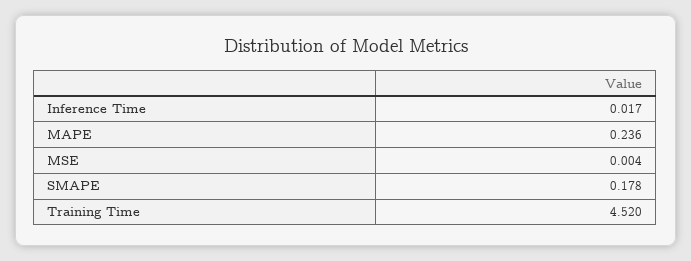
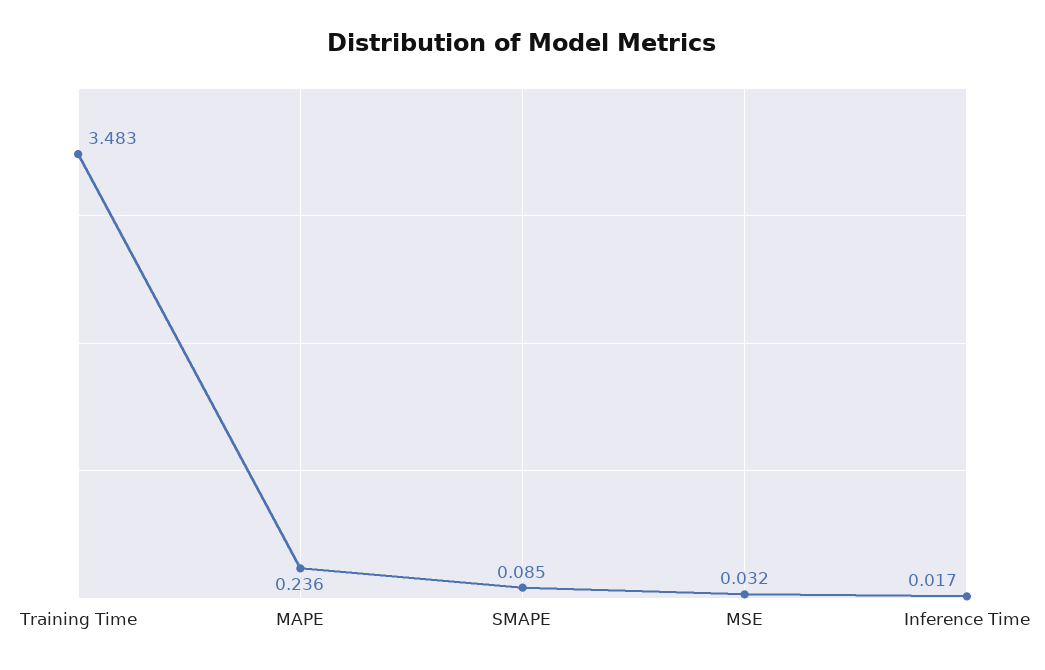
  {
    "Inference Time": 0.017,
    "MAPE": 0.236,
-   "MSE": 0.004,
+   "MSE": 0.032,
-   "SMAPE": 0.178,
+   "SMAPE": 0.085,
-   "Training Time": 4.52
+   "Training Time": 3.483
  }

